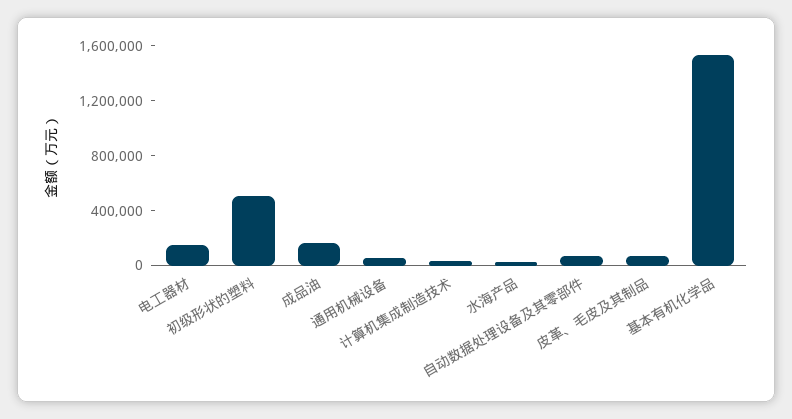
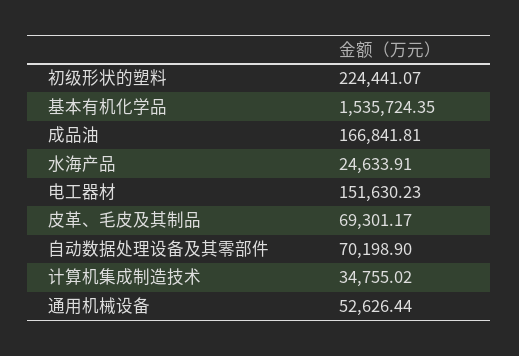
  {
    "电工器材": 151630.23,
-   "初级形状的塑料": 500000,
+   "初级形状的塑料": 224441.07,
    "成品油": 166841.81,
    "通用机械设备": 52626.44,
    "计算机集成制造技术": 34755.02,
    "水海产品": 24633.91,
    "自动数据处理设备及其零部件": 70198.9,
    "皮革、毛皮及其制品": 69301.17,
    "基本有机化学品": 1535724.35
  }

